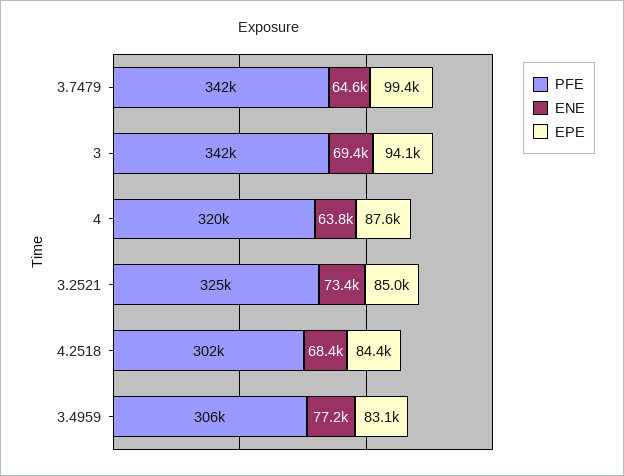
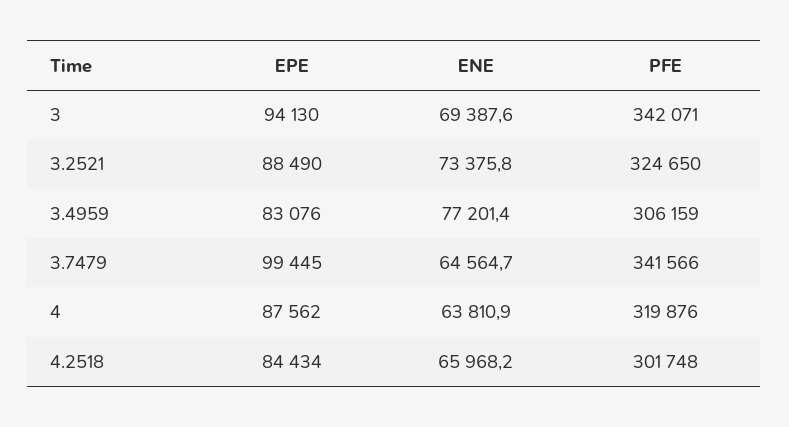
  {
    "PFE": {
      "3.7479": 341566,
      "3": 342071,
      "4": 319876,
      "3.2521": 324650,
      "4.2518": 301748,
      "3.4959": 306159
    },
    "ENE": {
      "3.7479": 64564.7,
      "3": 69387.6,
      "4": 63810.9,
      "3.2521": 73375.8,
-     "4.2518": 68400,
+     "4.2518": 65968.2,
      "3.4959": 77201.4
    },
    "EPE": {
      "3.7479": 99445,
      "3": 94130,
      "4": 87562,
-     "3.2521": 85000,
+     "3.2521": 88490,
      "4.2518": 84434,
      "3.4959": 83076
    }
  }

